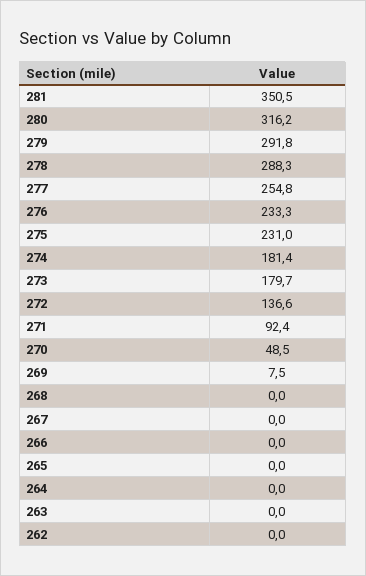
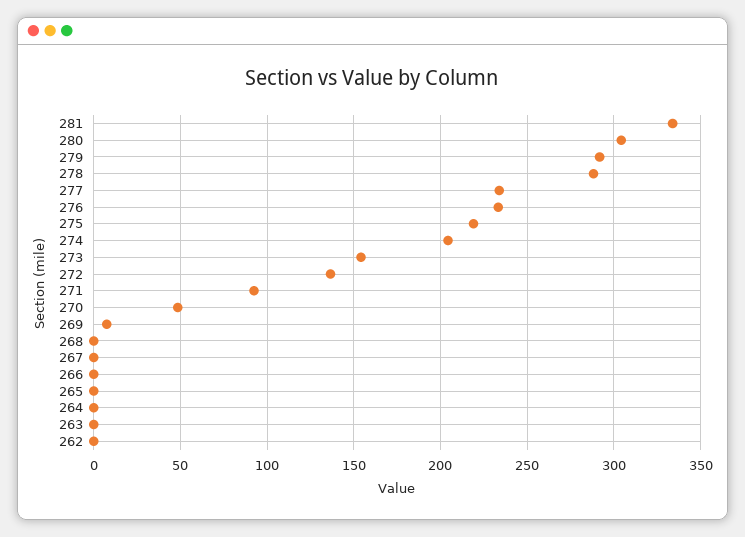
  {
-   "281": 350.5,
+   "281": 335,
-   "280": 316.2,
+   "280": 305,
    "279": 291.8,
    "278": 288.3,
-   "277": 254.8,
+   "277": 235,
    "276": 233.3,
-   "275": 231,
+   "275": 220,
-   "274": 181.4,
+   "274": 205,
-   "273": 179.7,
+   "273": 155,
    "272": 136.6,
    "271": 92.4,
    "270": 48.5,
    "269": 7.5,
    "268": 0,
    "267": 0,
    "266": 0,
    "265": 0,
    "264": 0,
    "263": 0,
    "262": 0
  }

